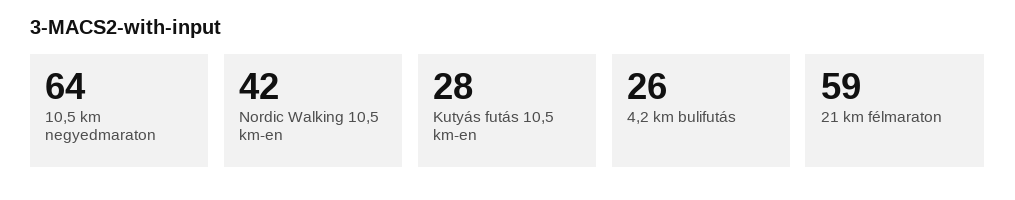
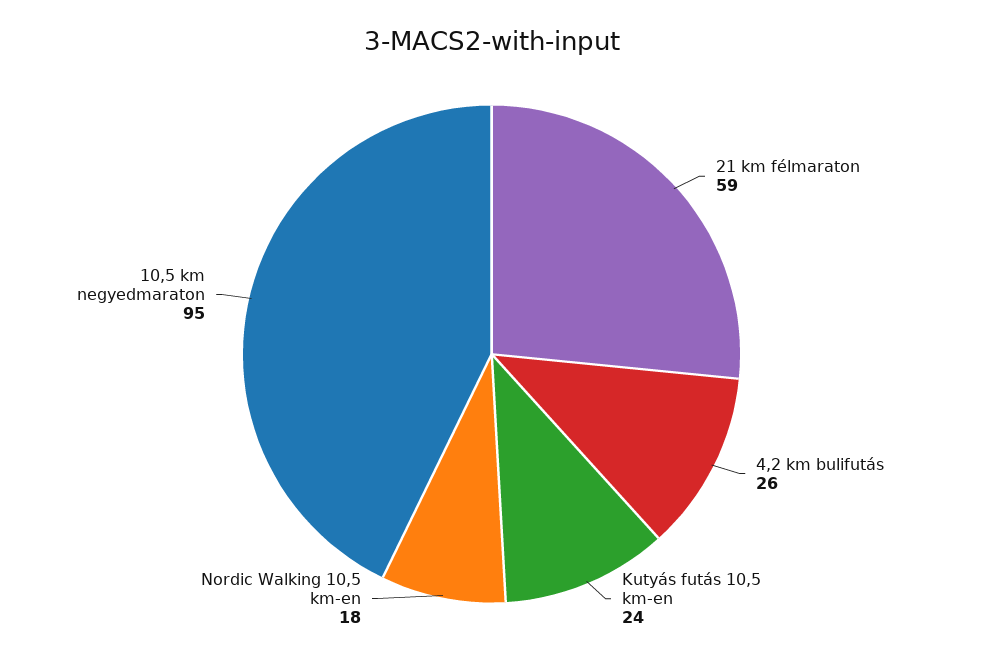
  {
-   "10,5 km negyedmaraton": 64,
+   "10,5 km negyedmaraton": 95,
-   "Nordic Walking 10,5 km-en": 42,
+   "Nordic Walking 10,5 km-en": 18,
-   "Kutyás futás 10,5 km-en": 28,
+   "Kutyás futás 10,5 km-en": 24,
    "4,2 km bulifutás": 26,
    "21 km félmaraton": 59
  }

